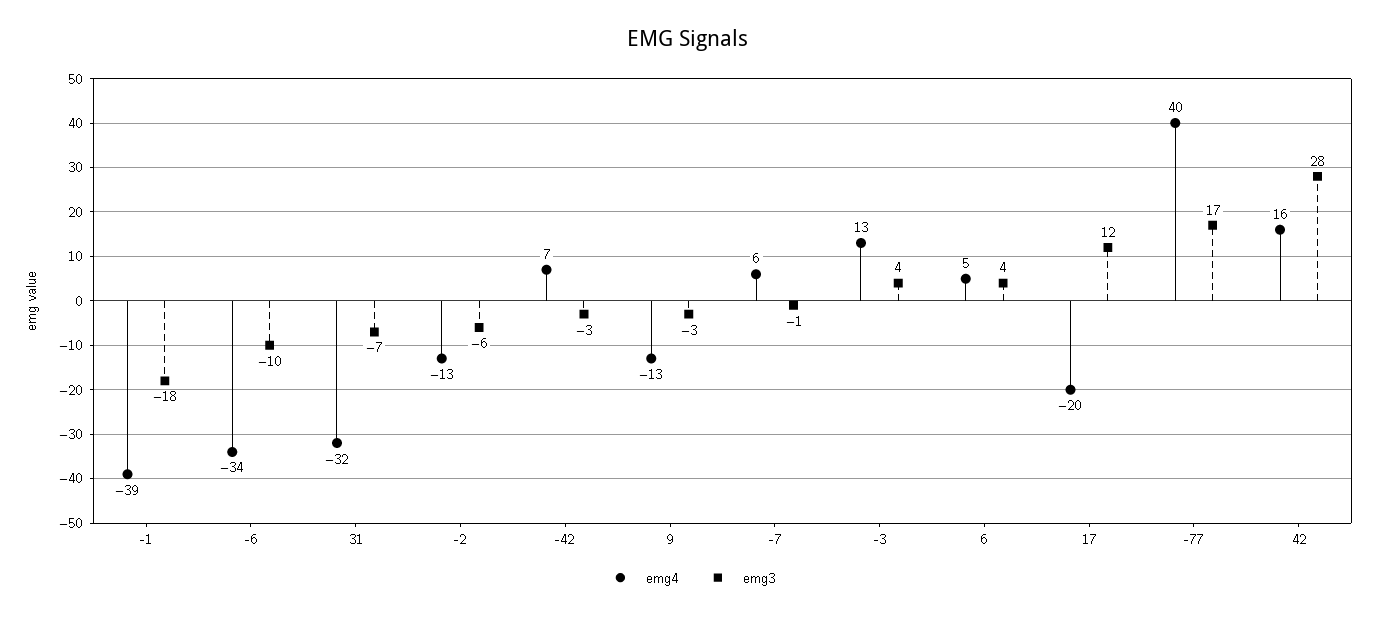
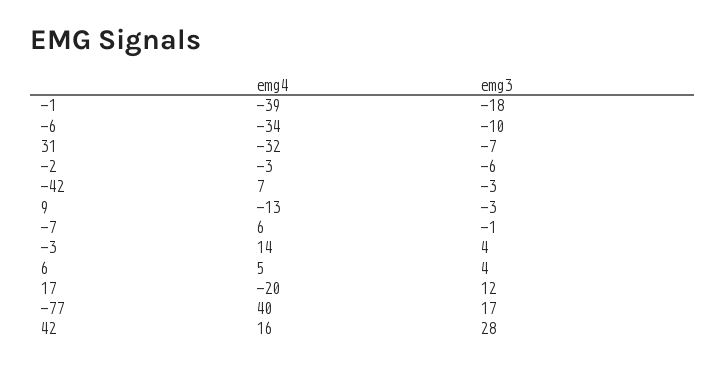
  {
    "emg4": {
      "-1": -39,
      "-6": -34,
      "31": -32,
-     "-2": -13,
+     "-2": -3,
      "-42": 7,
      "9": -13,
      "-7": 6,
-     "-3": 13,
+     "-3": 14,
      "6": 5,
      "17": -20,
      "-77": 40,
      "42": 16
    },
    "emg3": {
      "-1": -18,
      "-6": -10,
      "31": -7,
      "-2": -6,
      "-42": -3,
      "9": -3,
      "-7": -1,
      "-3": 4,
      "6": 4,
      "17": 12,
      "-77": 17,
      "42": 28
    }
  }

